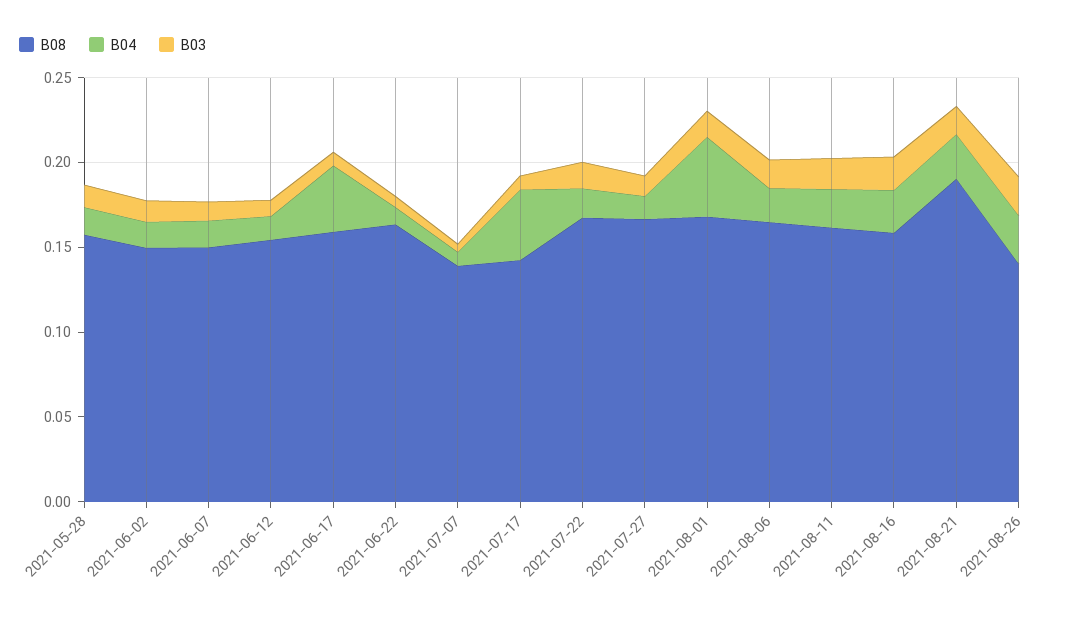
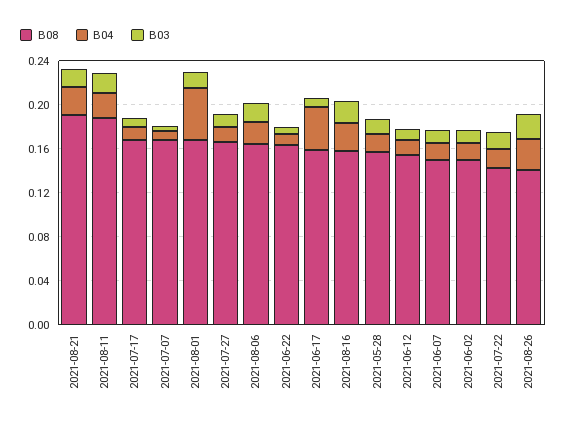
  {
    "B08": {
      "2021-05-28": 0.16,
      "2021-06-02": 0.15,
      "2021-06-07": 0.15,
      "2021-06-12": 0.15,
      "2021-06-17": 0.16,
      "2021-06-22": 0.16,
-     "2021-07-07": 0.14,
+     "2021-07-07": 0.17,
-     "2021-07-17": 0.14,
+     "2021-07-17": 0.17,
-     "2021-07-22": 0.17,
+     "2021-07-22": 0.14,
      "2021-07-27": 0.17,
      "2021-08-01": 0.17,
      "2021-08-06": 0.16,
-     "2021-08-11": 0.16,
+     "2021-08-11": 0.19,
      "2021-08-16": 0.16,
      "2021-08-21": 0.19,
      "2021-08-26": 0.14
    },
    "B04": {
      "2021-05-28": 0.02,
      "2021-06-02": 0.02,
      "2021-06-07": 0.02,
      "2021-06-12": 0.01,
      "2021-06-17": 0.04,
      "2021-06-22": 0.01,
      "2021-07-07": 0.01,
-     "2021-07-17": 0.04,
+     "2021-07-17": 0.01,
      "2021-07-22": 0.02,
      "2021-07-27": 0.01,
      "2021-08-01": 0.05,
      "2021-08-06": 0.02,
      "2021-08-11": 0.02,
      "2021-08-16": 0.03,
      "2021-08-21": 0.03,
      "2021-08-26": 0.03
    },
    "B03": {
      "2021-05-28": 0.01,
      "2021-06-02": 0.01,
      "2021-06-07": 0.01,
      "2021-06-12": 0.01,
      "2021-06-17": 0.01,
      "2021-06-22": 0.01,
      "2021-07-07": 0,
      "2021-07-17": 0.01,
      "2021-07-22": 0.02,
      "2021-07-27": 0.01,
      "2021-08-01": 0.02,
      "2021-08-06": 0.02,
      "2021-08-11": 0.02,
      "2021-08-16": 0.02,
      "2021-08-21": 0.02,
      "2021-08-26": 0.02
    }
  }

